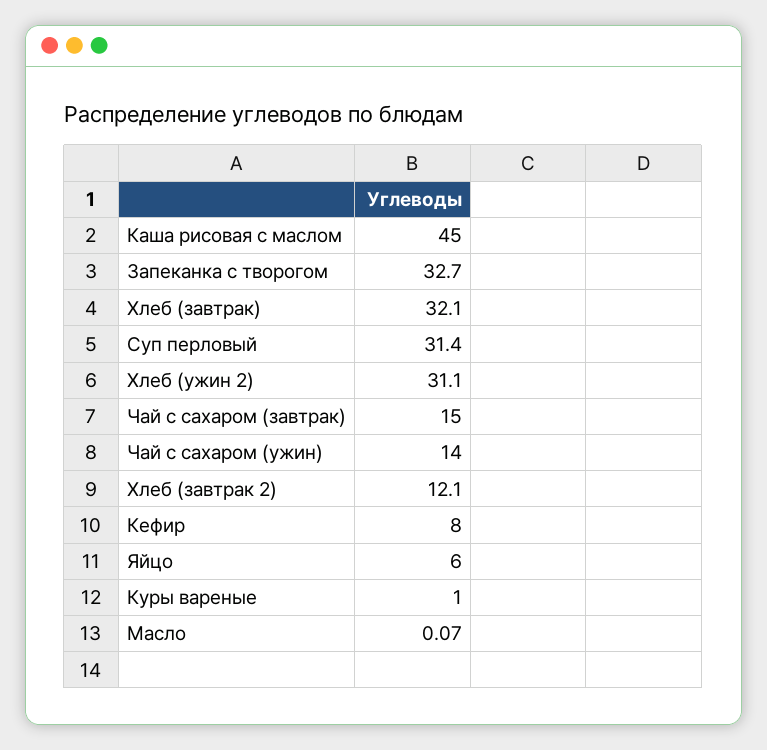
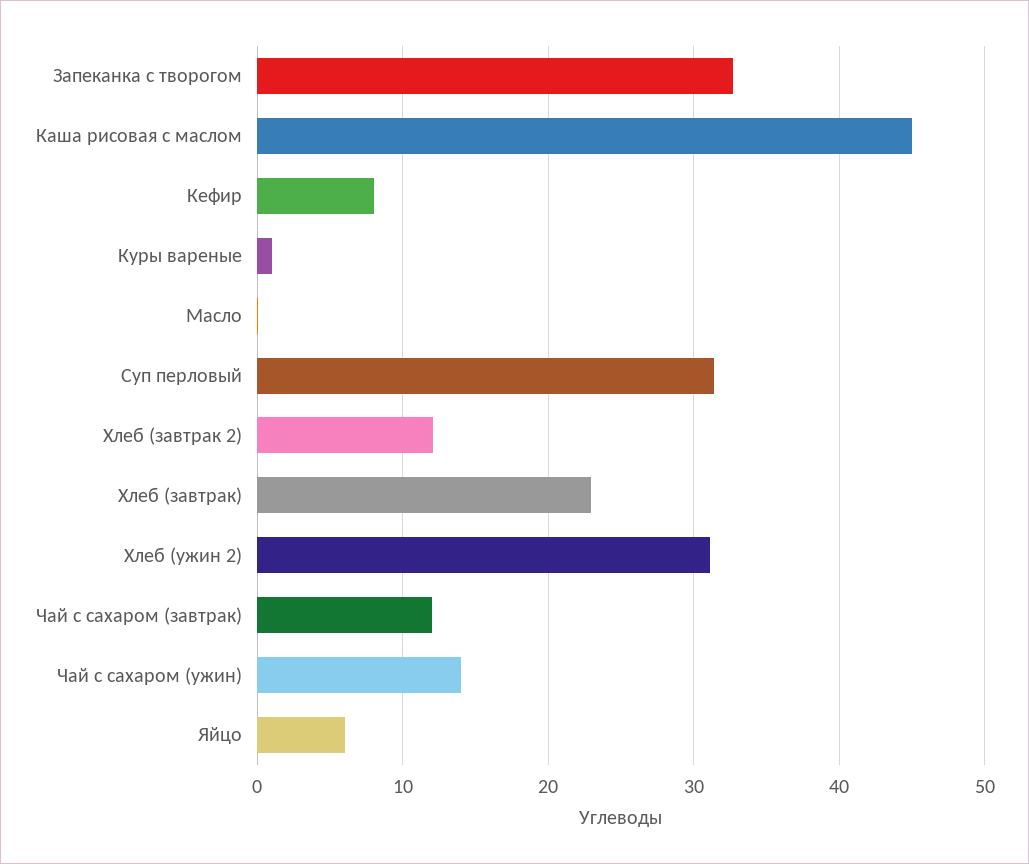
  {
    "Каша рисовая с маслом": 45,
    "Запеканка с творогом": 32.7,
-   "Хлеб (завтрак)": 32.1,
+   "Хлеб (завтрак)": 23,
    "Суп перловый": 31.4,
    "Хлеб (ужин 2)": 31.1,
-   "Чай с сахаром (завтрак)": 15,
+   "Чай с сахаром (завтрак)": 12,
    "Чай с сахаром (ужин)": 14,
    "Хлеб (завтрак 2)": 12.1,
    "Кефир": 8,
    "Яйцо": 6,
    "Куры вареные": 1,
    "Масло": 0.07
  }

